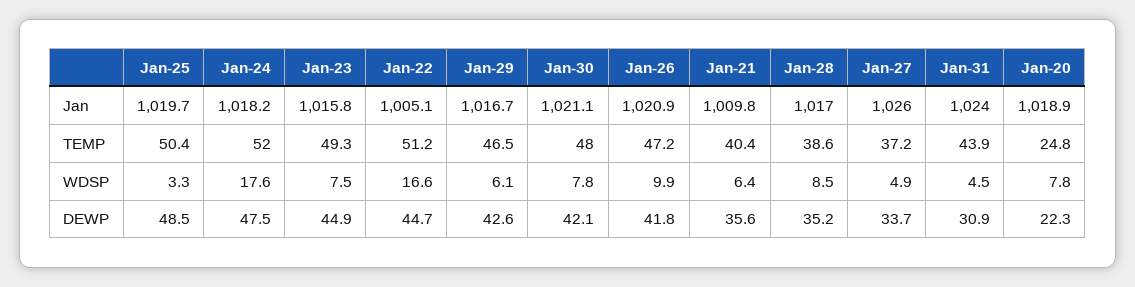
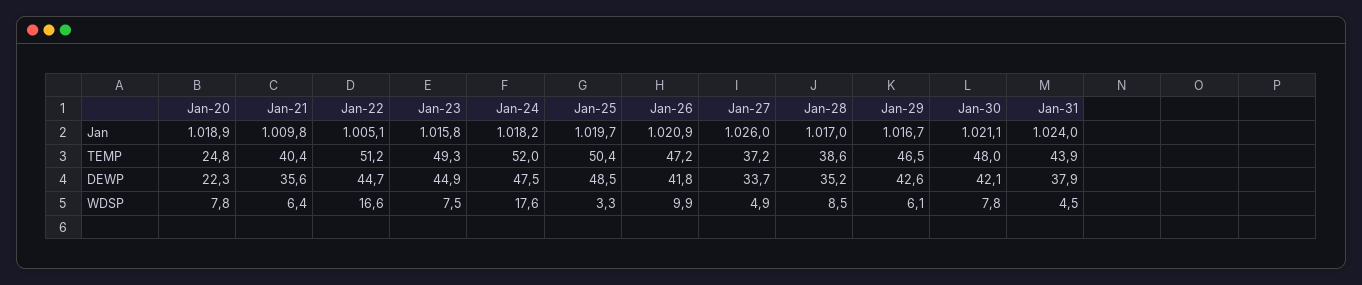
  {
    "Jan-25": {
      "Jan": 1019.7,
      "TEMP": 50.4,
      "WDSP": 3.3,
      "DEWP": 48.5
    },
    "Jan-24": {
      "Jan": 1018.2,
      "TEMP": 52,
      "WDSP": 17.6,
      "DEWP": 47.5
    },
    "Jan-23": {
      "Jan": 1015.8,
      "TEMP": 49.3,
      "WDSP": 7.5,
      "DEWP": 44.9
    },
    "Jan-22": {
      "Jan": 1005.1,
      "TEMP": 51.2,
      "WDSP": 16.6,
      "DEWP": 44.7
    },
    "Jan-29": {
      "Jan": 1016.7,
      "TEMP": 46.5,
      "WDSP": 6.1,
      "DEWP": 42.6
    },
    "Jan-30": {
      "Jan": 1021.1,
      "TEMP": 48,
      "WDSP": 7.8,
      "DEWP": 42.1
    },
    "Jan-26": {
      "Jan": 1020.9,
      "TEMP": 47.2,
      "WDSP": 9.9,
      "DEWP": 41.8
    },
    "Jan-21": {
      "Jan": 1009.8,
      "TEMP": 40.4,
      "WDSP": 6.4,
      "DEWP": 35.6
    },
    "Jan-28": {
      "Jan": 1017,
      "TEMP": 38.6,
      "WDSP": 8.5,
      "DEWP": 35.2
    },
    "Jan-27": {
      "Jan": 1026,
      "TEMP": 37.2,
      "WDSP": 4.9,
      "DEWP": 33.7
    },
    "Jan-31": {
      "Jan": 1024,
      "TEMP": 43.9,
      "WDSP": 4.5,
-     "DEWP": 30.9
+     "DEWP": 37.9
    },
    "Jan-20": {
      "Jan": 1018.9,
      "TEMP": 24.8,
      "WDSP": 7.8,
      "DEWP": 22.3
    }
  }

